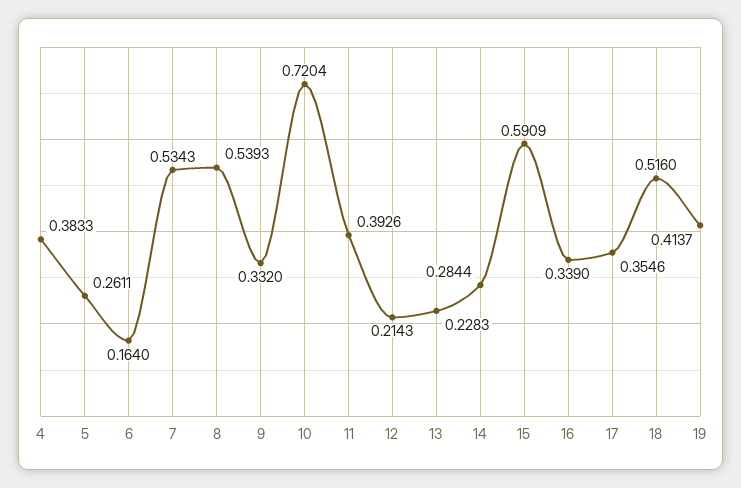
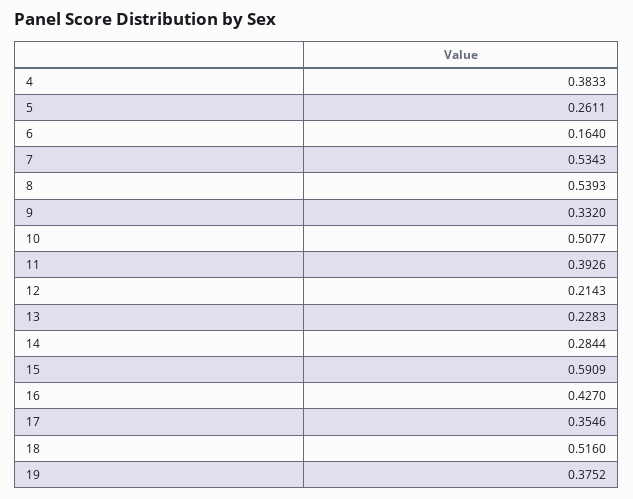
  {
    "4": 0.3833,
    "5": 0.2611,
    "6": 0.164,
    "7": 0.5343,
    "8": 0.5393,
    "9": 0.332,
-   "10": 0.7204,
+   "10": 0.5077,
    "11": 0.3926,
    "12": 0.2143,
    "13": 0.2283,
    "14": 0.2844,
    "15": 0.5909,
-   "16": 0.339,
+   "16": 0.427,
    "17": 0.3546,
    "18": 0.516,
-   "19": 0.4137
+   "19": 0.3752
  }

